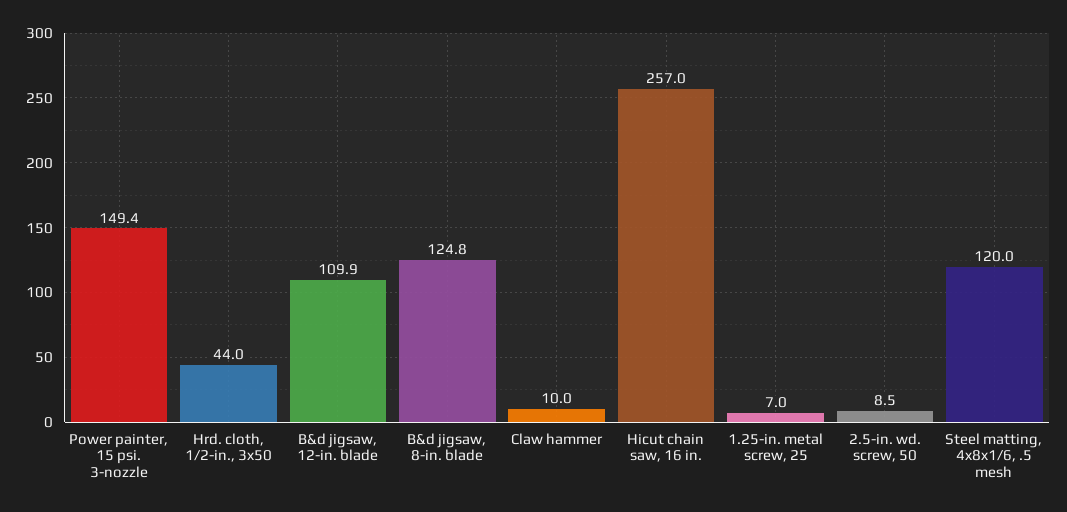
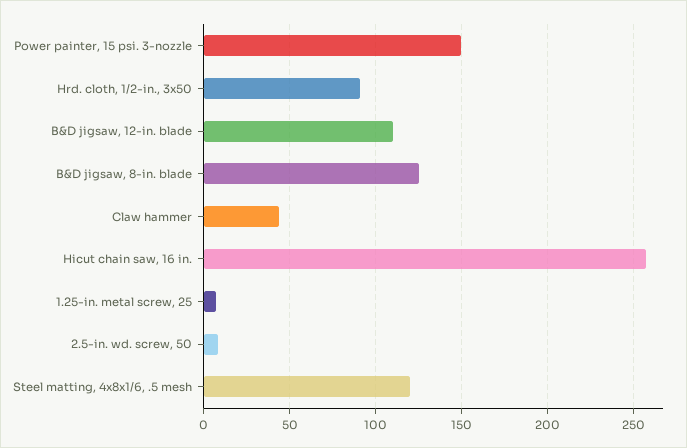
  {
    "Power painter, 15 psi. 3-nozzle": 149.4,
-   "Hrd. cloth, 1/2-in., 3x50": 44,
+   "Hrd. cloth, 1/2-in., 3x50": 90,
    "B&d jigsaw, 12-in. blade": 109.9,
    "B&d jigsaw, 8-in. blade": 124.8,
-   "Claw hammer": 10,
+   "Claw hammer": 45,
    "Hicut chain saw, 16 in.": 257,
    "1.25-in. metal screw, 25": 7,
    "2.5-in. wd. screw, 50": 8.5,
    "Steel matting, 4x8x1/6, .5 mesh": 120
  }

